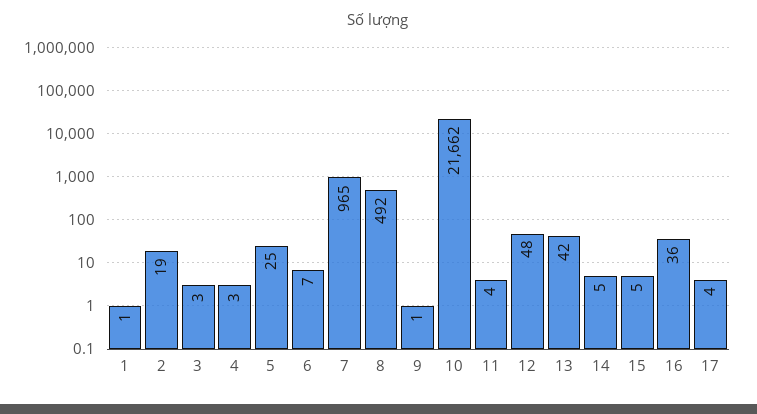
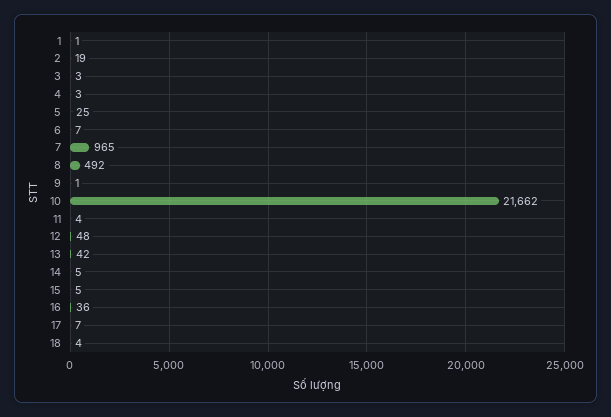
  {
    "1": 1,
    "2": 19,
    "3": 3,
    "4": 3,
    "5": 25,
    "6": 7,
    "7": 965,
    "8": 492,
    "9": 1,
    "10": 21662,
    "11": 4,
    "12": 48,
    "13": 42,
    "14": 5,
    "15": 5,
    "16": 36,
-   "17": 4
+   "17": 7,
+   "18": 4
  }

